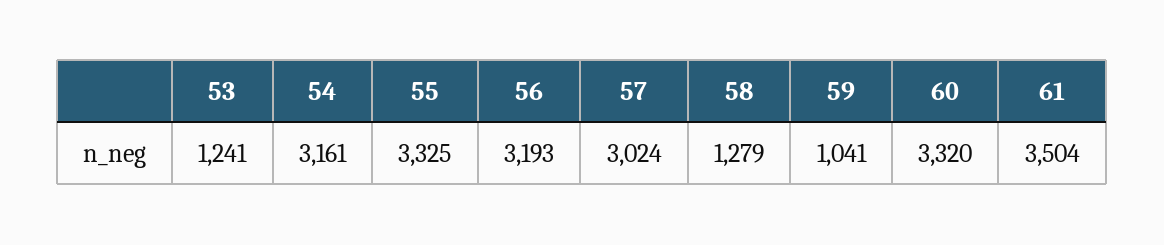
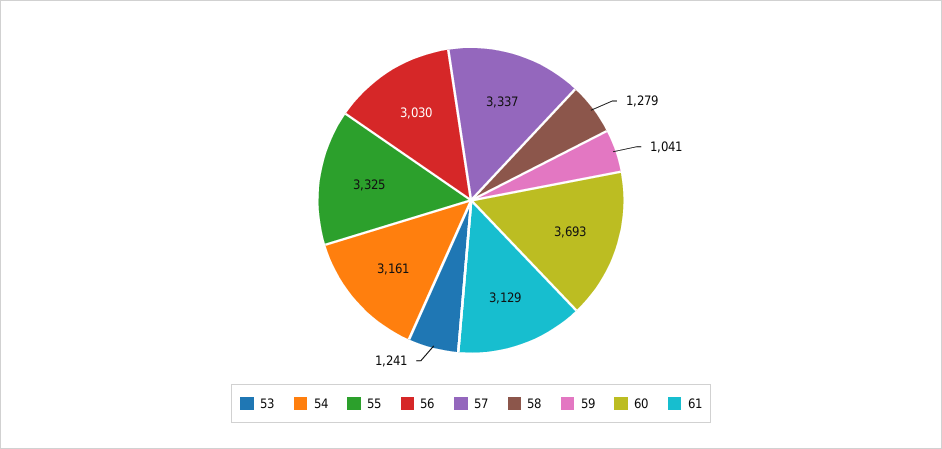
  {
    "53": 1241,
    "54": 3161,
    "55": 3325,
-   "56": 3193,
+   "56": 3030,
-   "57": 3024,
+   "57": 3337,
    "58": 1279,
    "59": 1041,
-   "60": 3320,
+   "60": 3693,
-   "61": 3504
+   "61": 3129
  }

